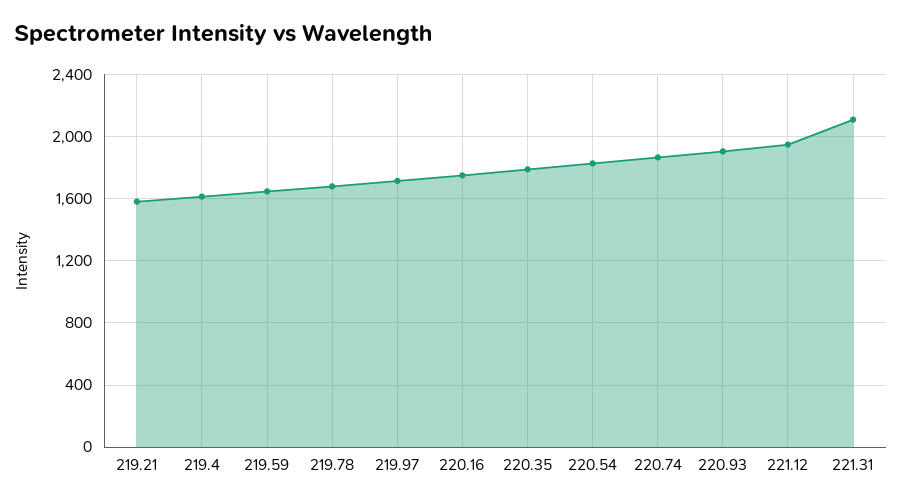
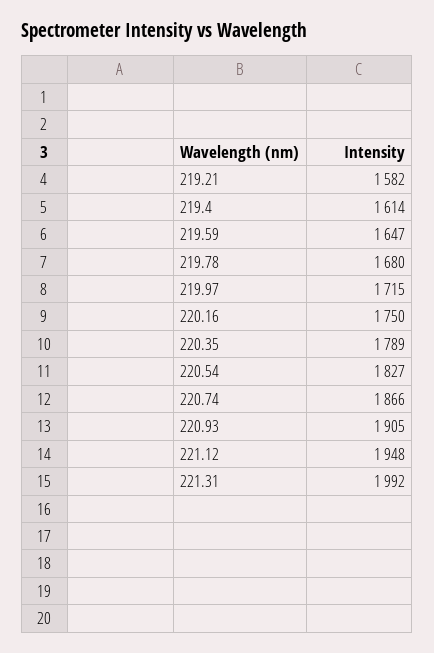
  {
    "219.21": 1582,
    "219.4": 1614,
    "219.59": 1647,
    "219.78": 1680,
    "219.97": 1715,
    "220.16": 1750,
    "220.35": 1789,
    "220.54": 1827,
    "220.74": 1866,
    "220.93": 1905,
    "221.12": 1948,
-   "221.31": 2100
+   "221.31": 1992
  }

